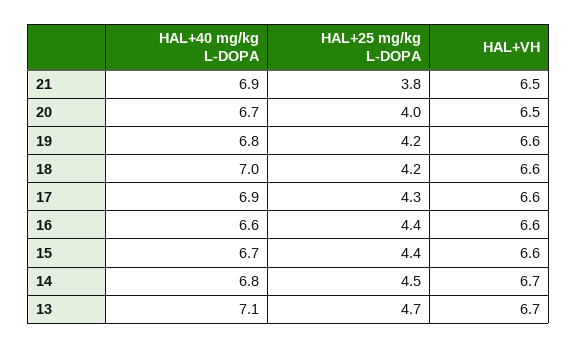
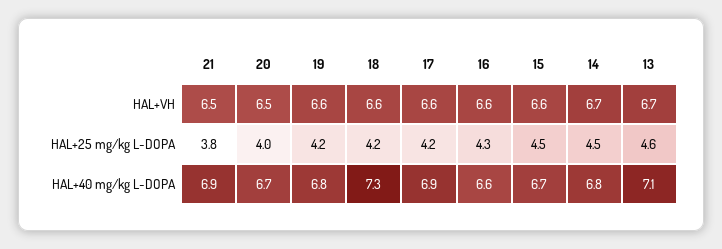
  {
    "HAL+40 mg/kg L-DOPA": {
      "21": 6.9,
      "20": 6.7,
      "19": 6.8,
-     "18": 7,
+     "18": 7.3,
      "17": 6.9,
      "16": 6.6,
      "15": 6.7,
      "14": 6.8,
      "13": 7.1
    },
    "HAL+25 mg/kg L-DOPA": {
      "21": 3.8,
      "20": 4,
      "19": 4.2,
      "18": 4.2,
-     "17": 4.3,
+     "17": 4.2,
-     "16": 4.4,
+     "16": 4.3,
-     "15": 4.4,
+     "15": 4.5,
      "14": 4.5,
-     "13": 4.7
+     "13": 4.6
    },
    "HAL+VH": {
      "21": 6.5,
      "20": 6.5,
      "19": 6.6,
      "18": 6.6,
      "17": 6.6,
      "16": 6.6,
      "15": 6.6,
      "14": 6.7,
      "13": 6.7
    }
  }

